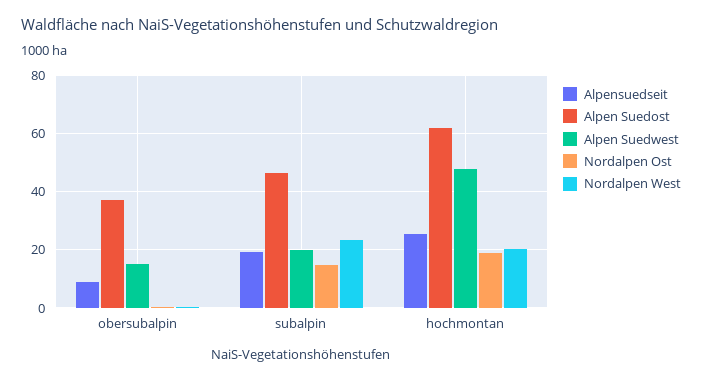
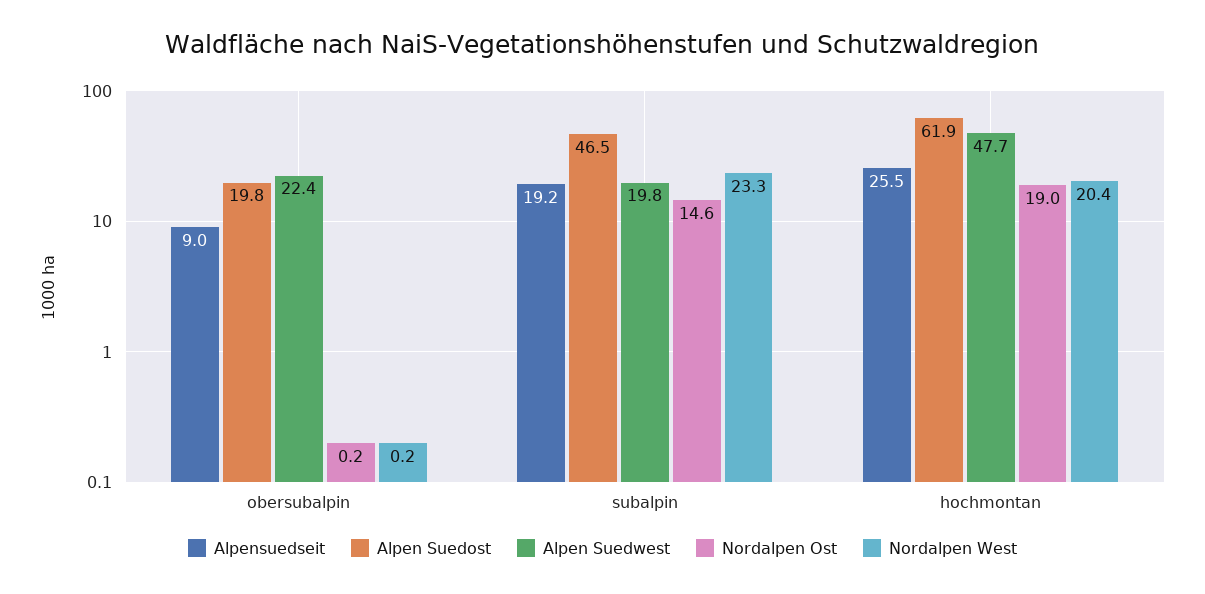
  {
    "Alpensuedseit": {
      "obersubalpin": 9,
      "subalpin": 19.2,
      "hochmontan": 25.5
    },
    "Alpen Suedost": {
-     "obersubalpin": 37.5,
+     "obersubalpin": 19.8,
      "subalpin": 46.5,
      "hochmontan": 61.9
    },
    "Alpen Suedwest": {
-     "obersubalpin": 15,
+     "obersubalpin": 22.4,
      "subalpin": 19.8,
      "hochmontan": 47.7
    },
    "Nordalpen Ost": {
      "obersubalpin": 0.2,
      "subalpin": 14.6,
      "hochmontan": 19
    },
    "Nordalpen West": {
      "obersubalpin": 0.2,
      "subalpin": 23.3,
      "hochmontan": 20.4
    }
  }

